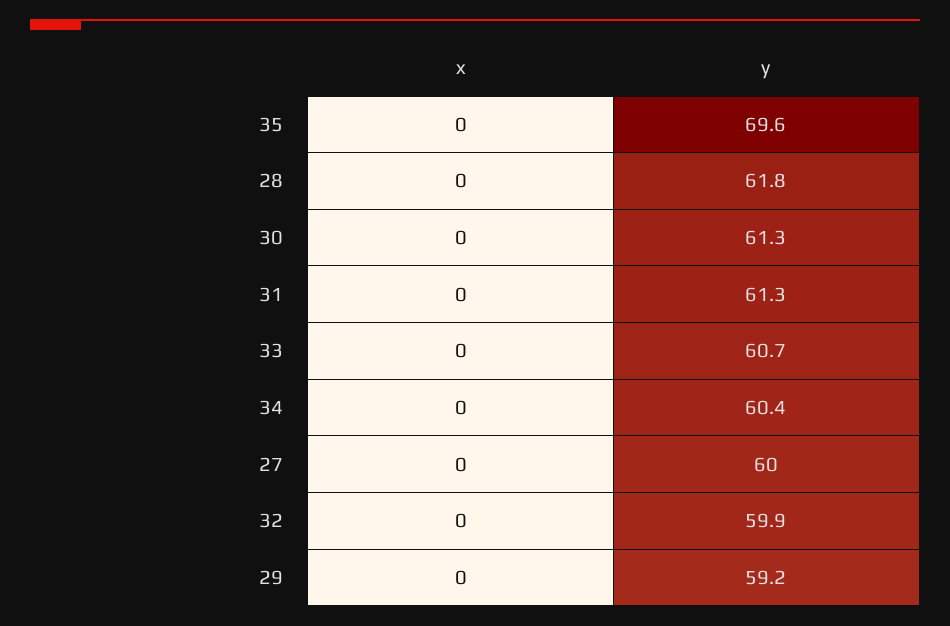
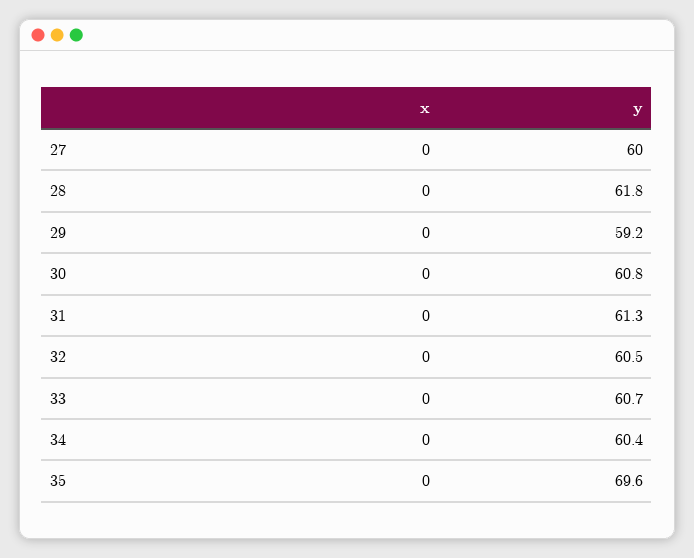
  {
    "x": {
      "35": 0,
      "28": 0,
      "30": 0,
      "31": 0,
      "33": 0,
      "34": 0,
      "27": 0,
      "32": 0,
      "29": 0
    },
    "y": {
      "35": 69.6,
      "28": 61.8,
-     "30": 61.3,
+     "30": 60.8,
      "31": 61.3,
      "33": 60.7,
      "34": 60.4,
      "27": 60,
-     "32": 59.9,
+     "32": 60.5,
      "29": 59.2
    }
  }

